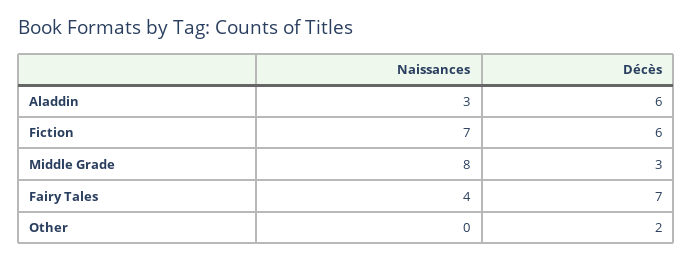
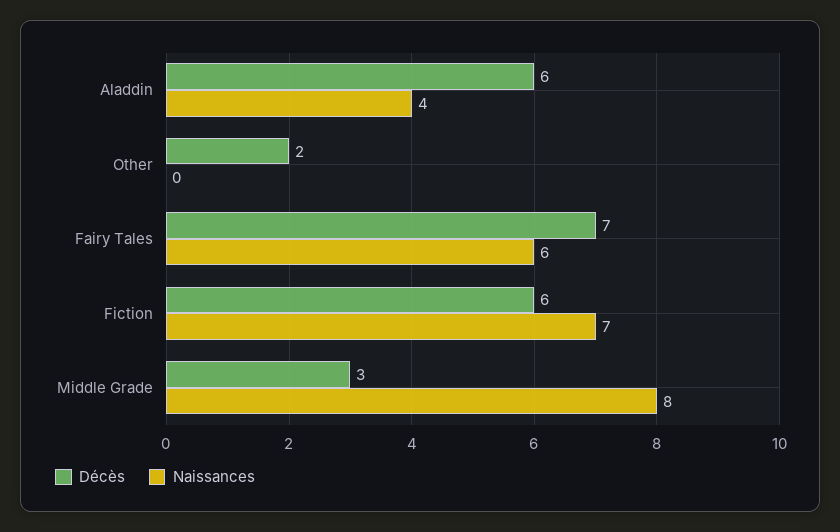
  {
    "Naissances": {
-     "Aladdin": 3,
+     "Aladdin": 4,
      "Fiction": 7,
      "Middle Grade": 8,
-     "Fairy Tales": 4,
+     "Fairy Tales": 6,
      "Other": 0
    },
    "Décès": {
      "Aladdin": 6,
      "Fiction": 6,
      "Middle Grade": 3,
      "Fairy Tales": 7,
      "Other": 2
    }
  }

